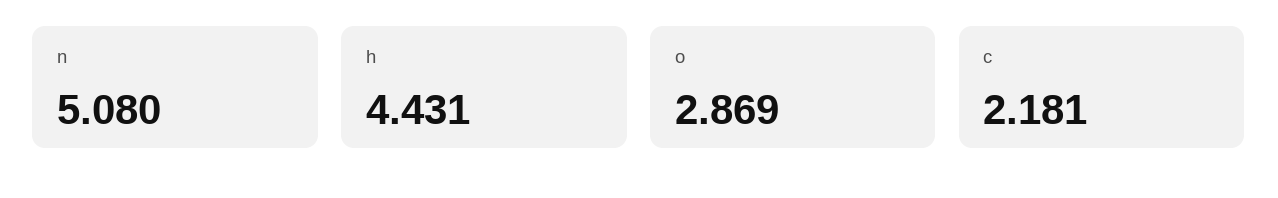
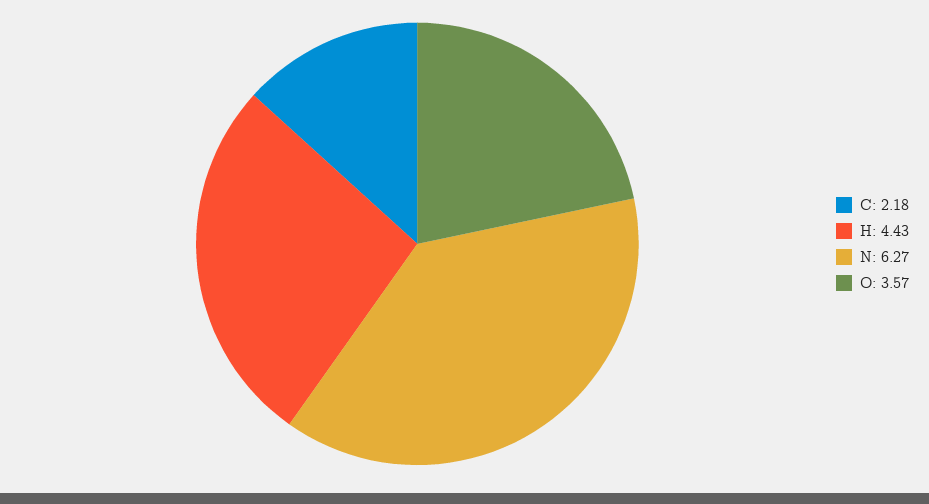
  {
-   "n": 5.08,
+   "n": 6.27,
    "h": 4.431,
-   "o": 2.869,
+   "o": 3.57,
    "c": 2.181
  }

